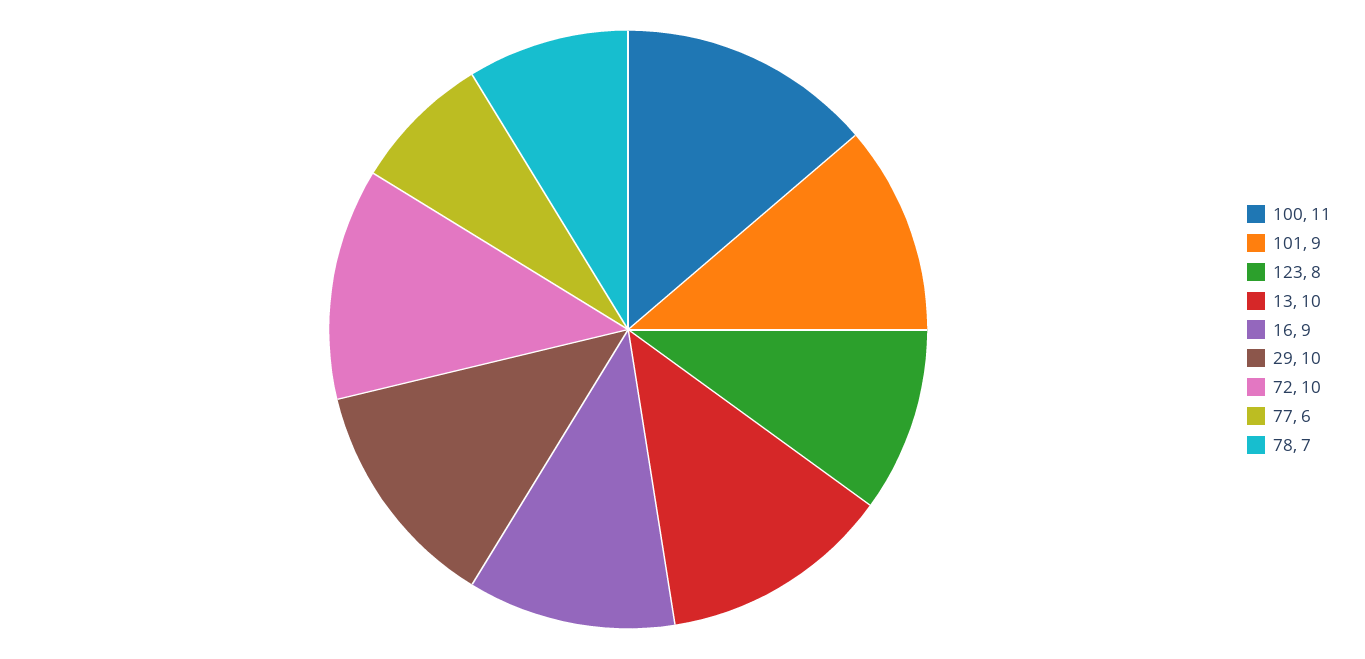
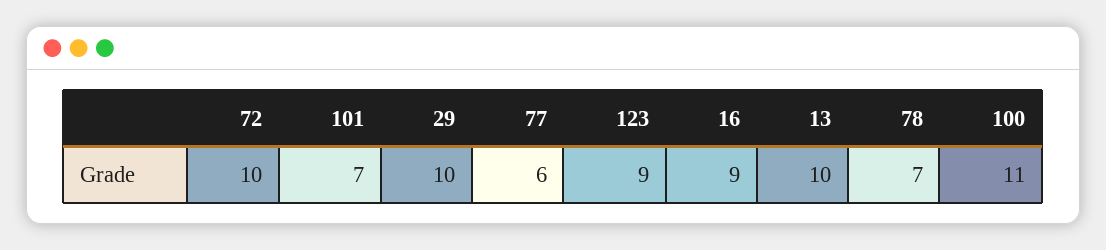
  {
    "100": 11,
-   "101": 9,
+   "101": 7,
-   "123": 8,
+   "123": 9,
    "13": 10,
    "16": 9,
    "29": 10,
    "72": 10,
    "77": 6,
    "78": 7
  }

